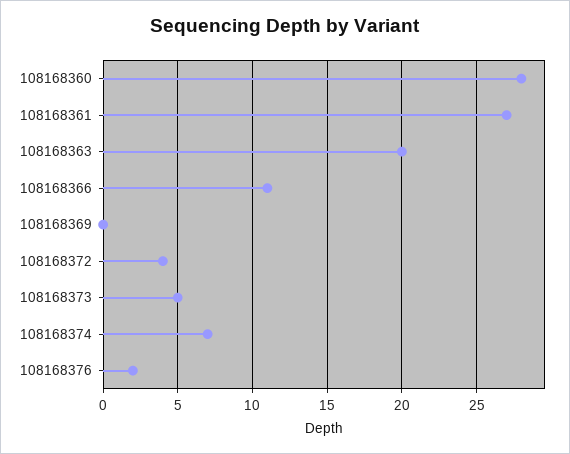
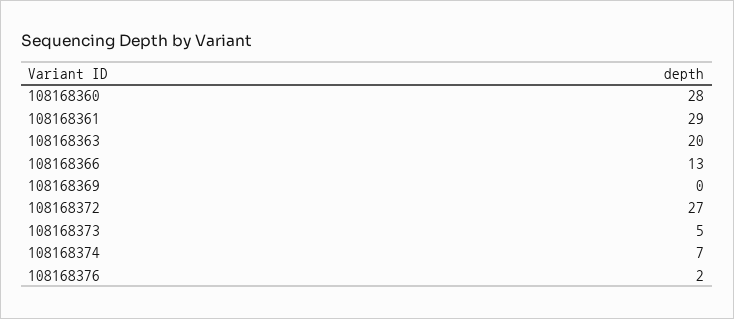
  {
    "108168360": 28,
-   "108168361": 27,
+   "108168361": 29,
    "108168363": 20,
-   "108168366": 11,
+   "108168366": 13,
    "108168369": 0,
-   "108168372": 4,
+   "108168372": 27,
    "108168373": 5,
    "108168374": 7,
    "108168376": 2
  }

